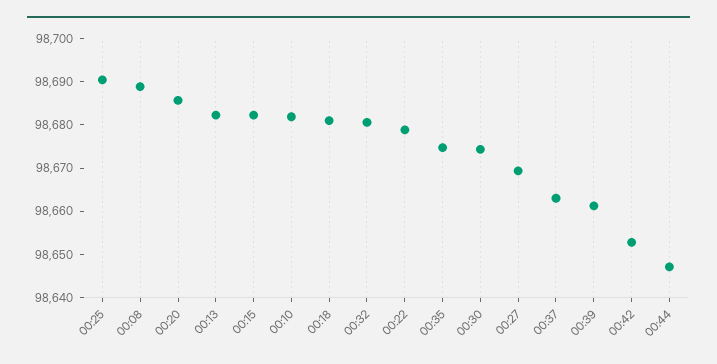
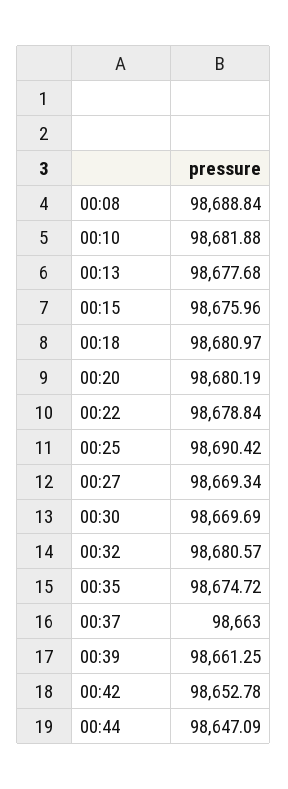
  {
    "00:25": 98690.42,
    "00:08": 98688.84,
-   "00:20": 98686,
+   "00:20": 98680.19,
-   "00:13": 98682,
+   "00:13": 98677.68,
-   "00:15": 98682,
+   "00:15": 98675.96,
    "00:10": 98681.88,
    "00:18": 98680.97,
    "00:32": 98680.57,
    "00:22": 98678.84,
    "00:35": 98674.72,
-   "00:30": 98674,
+   "00:30": 98669.69,
    "00:27": 98669.34,
    "00:37": 98663,
    "00:39": 98661.25,
    "00:42": 98652.78,
    "00:44": 98647.09
  }

